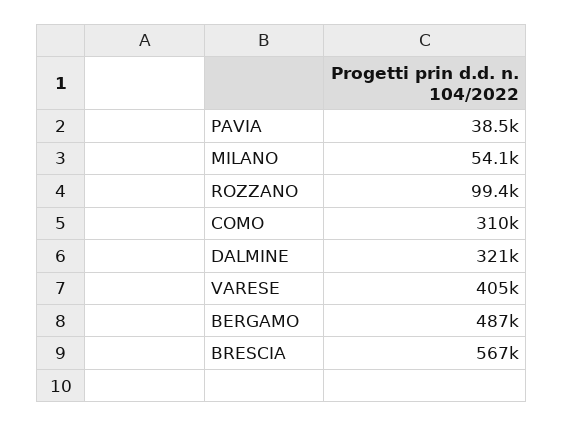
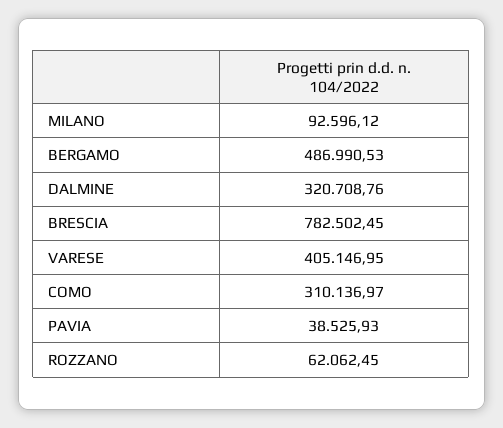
  {
    "PAVIA": 38525.93,
-   "MILANO": 54100,
+   "MILANO": 92596.12,
-   "ROZZANO": 99400,
+   "ROZZANO": 62062.45,
    "COMO": 310136.97,
    "DALMINE": 320708.76,
    "VARESE": 405146.95,
    "BERGAMO": 486990.53,
-   "BRESCIA": 567000
+   "BRESCIA": 782502.45
  }

